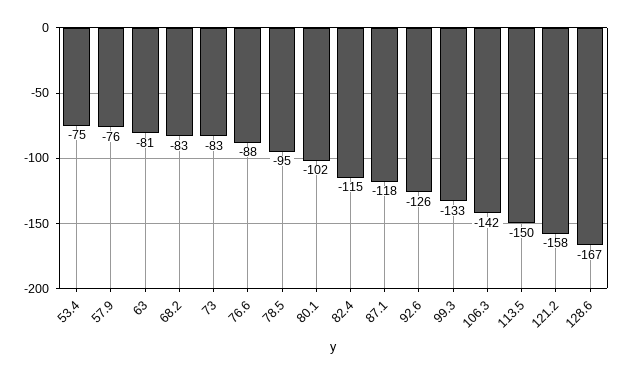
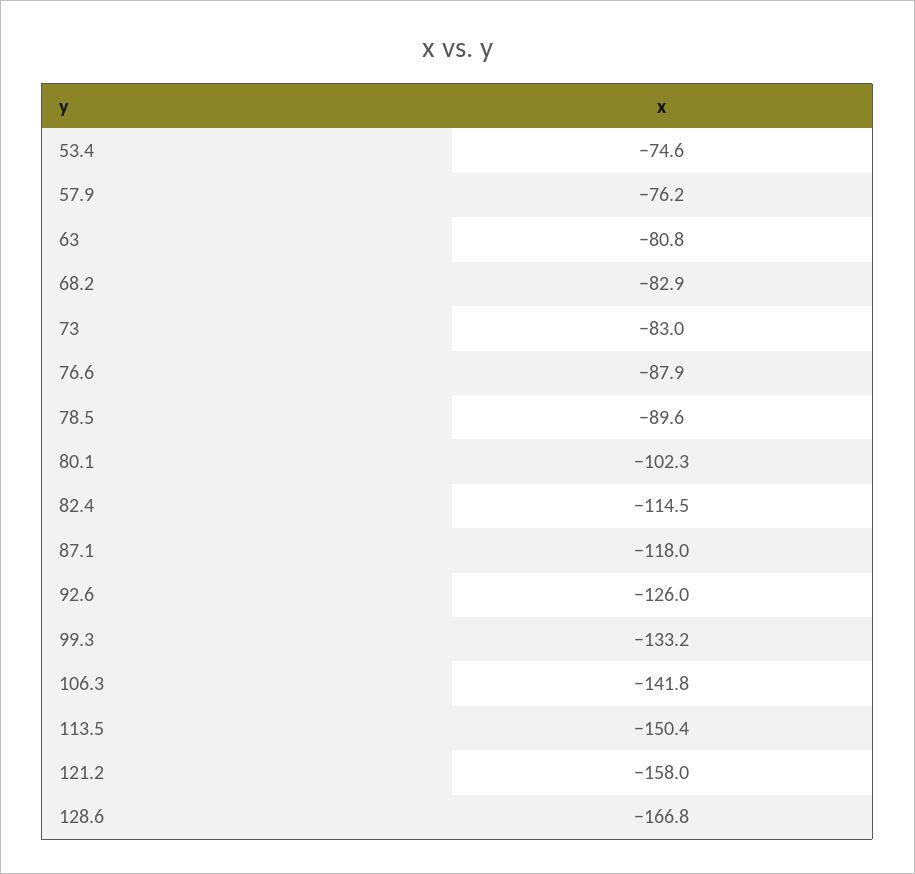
  {
    "53.4": -74.6,
    "57.9": -76.2,
    "63": -80.8,
    "68.2": -82.9,
    "73": -83,
    "76.6": -87.9,
-   "78.5": -95,
+   "78.5": -89.6,
    "80.1": -102.3,
    "82.4": -114.5,
    "87.1": -118,
    "92.6": -126,
    "99.3": -133.2,
    "106.3": -141.8,
    "113.5": -150.4,
    "121.2": -158,
    "128.6": -166.8
  }

